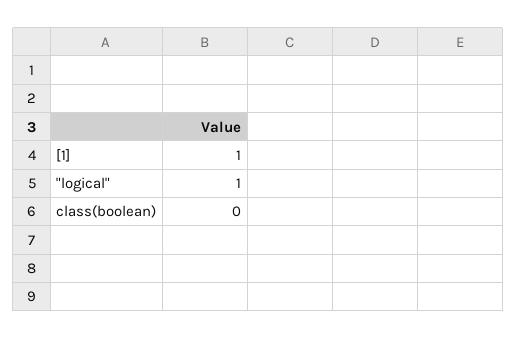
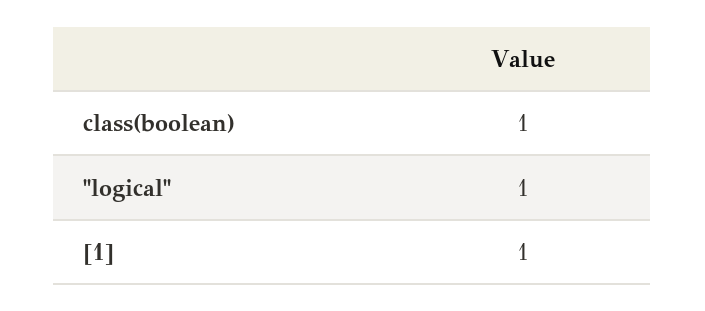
  {
    "[1]": 1,
    "\"logical\"": 1,
-   "class(boolean)": 0
+   "class(boolean)": 1
  }

